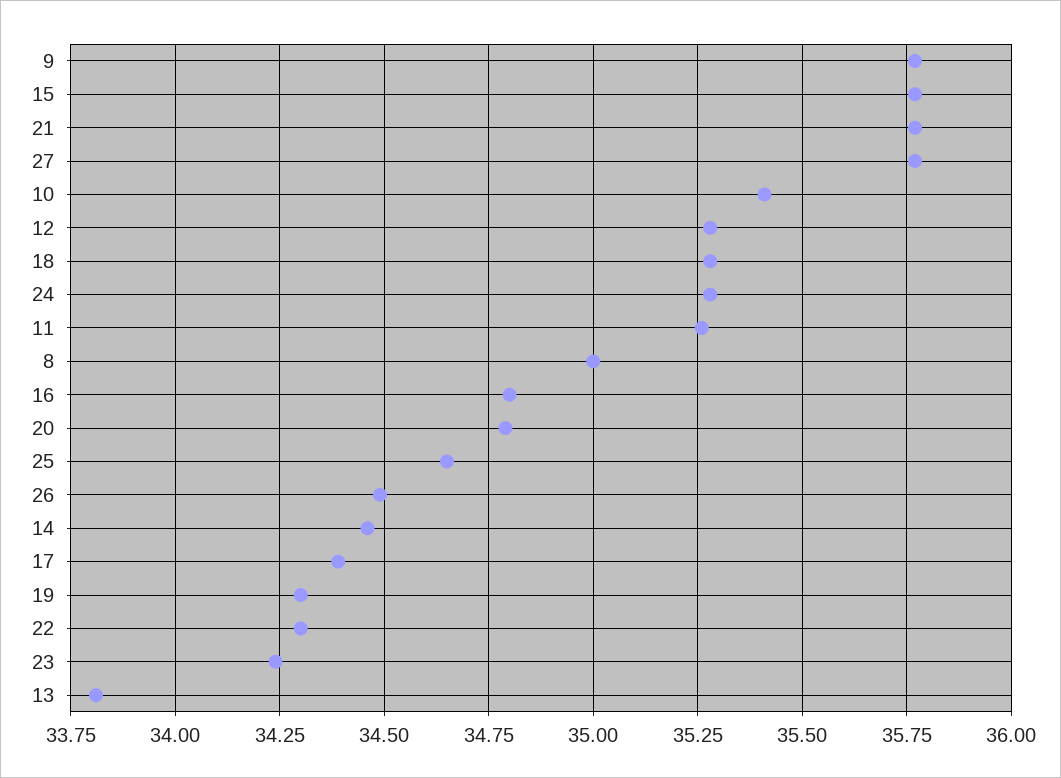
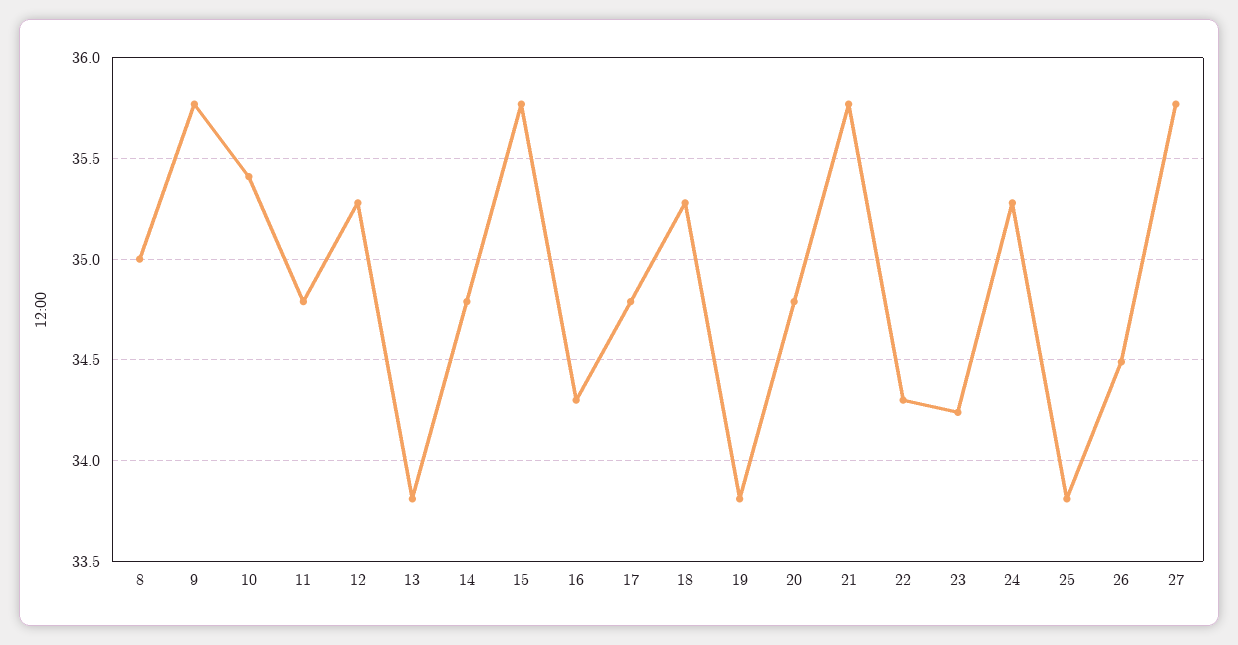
  {
    "9": 35.75,
    "15": 35.75,
    "21": 35.75,
    "27": 35.75,
    "10": 35.4,
    "12": 35.3,
    "18": 35.3,
    "24": 35.3,
-   "11": 35.25,
+   "11": 34.8,
    "8": 35,
-   "16": 34.8,
+   "16": 34.3,
    "20": 34.8,
-   "25": 34.65,
+   "25": 33.8,
    "26": 34.5,
-   "14": 34.45,
+   "14": 34.8,
-   "17": 34.4,
+   "17": 34.8,
-   "19": 34.3,
+   "19": 33.8,
    "22": 34.3,
    "23": 34.25,
    "13": 33.8
  }

